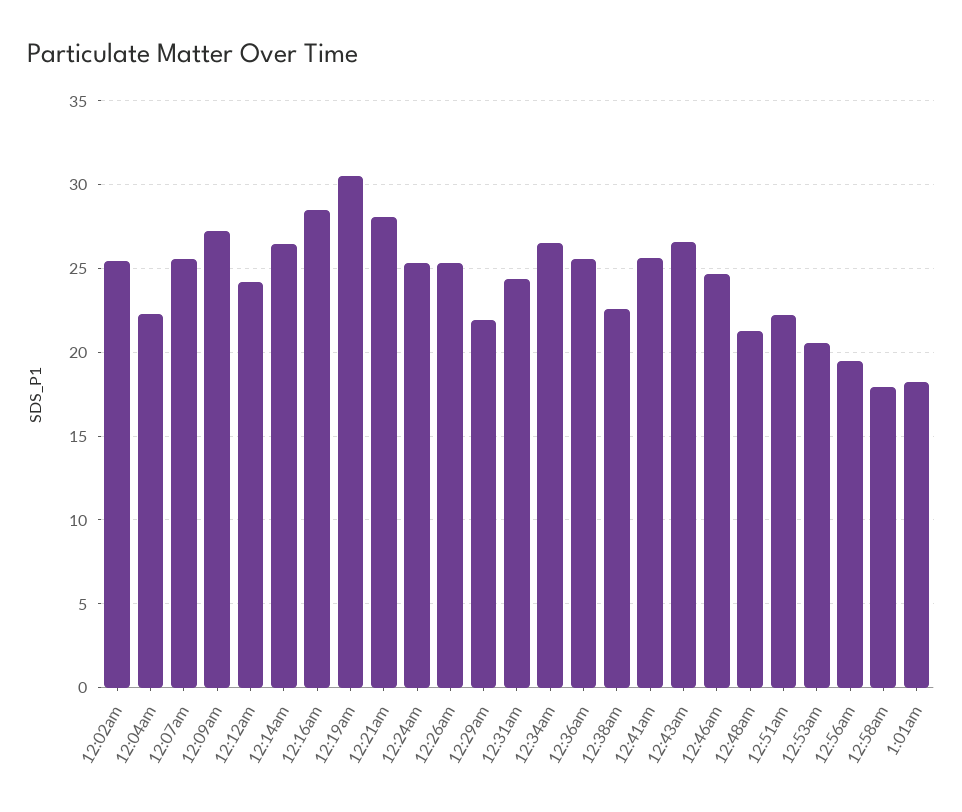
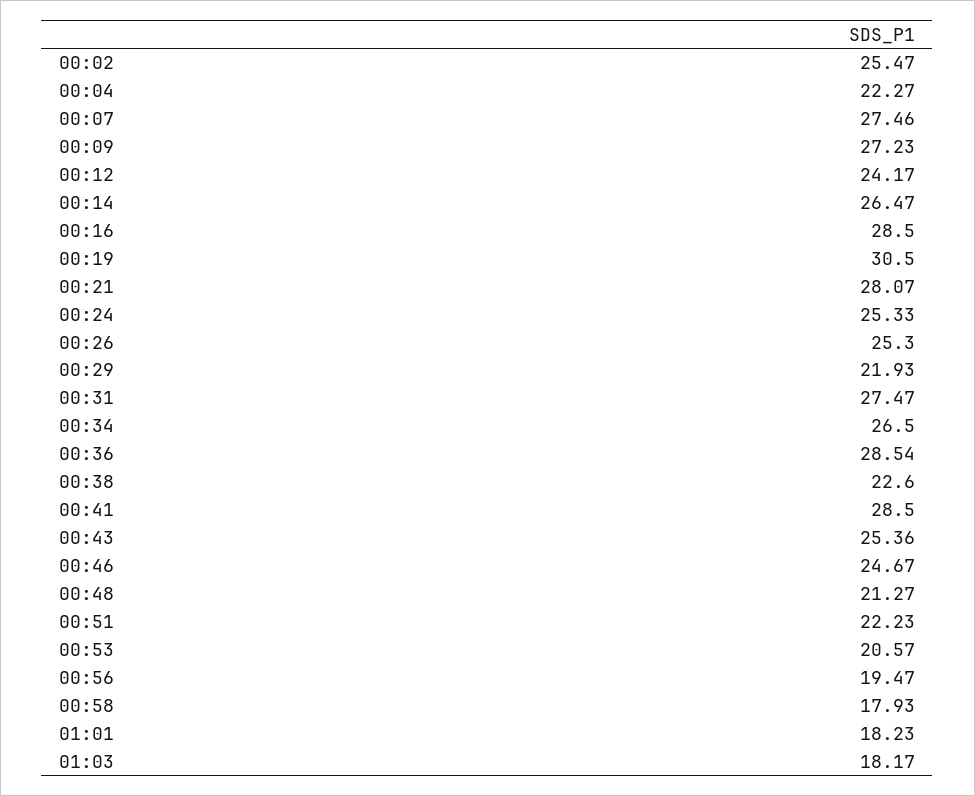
  {
    "12:02am": 25.47,
    "12:04am": 22.27,
-   "12:07am": 25.5,
+   "12:07am": 27.46,
    "12:09am": 27.23,
    "12:12am": 24.17,
    "12:14am": 26.47,
    "12:16am": 28.5,
    "12:19am": 30.5,
    "12:21am": 28.07,
    "12:24am": 25.33,
    "12:26am": 25.3,
    "12:29am": 21.93,
-   "12:31am": 24.5,
+   "12:31am": 27.47,
    "12:34am": 26.5,
-   "12:36am": 25.5,
+   "12:36am": 28.54,
    "12:38am": 22.6,
-   "12:41am": 25.5,
+   "12:41am": 28.5,
-   "12:43am": 26.5,
+   "12:43am": 25.36,
    "12:46am": 24.67,
    "12:48am": 21.27,
    "12:51am": 22.23,
    "12:53am": 20.57,
    "12:56am": 19.47,
    "12:58am": 17.93,
-   "1:01am": 18.23
+   "1:01am": 18.23,
+   "01:03": 18.17
  }

